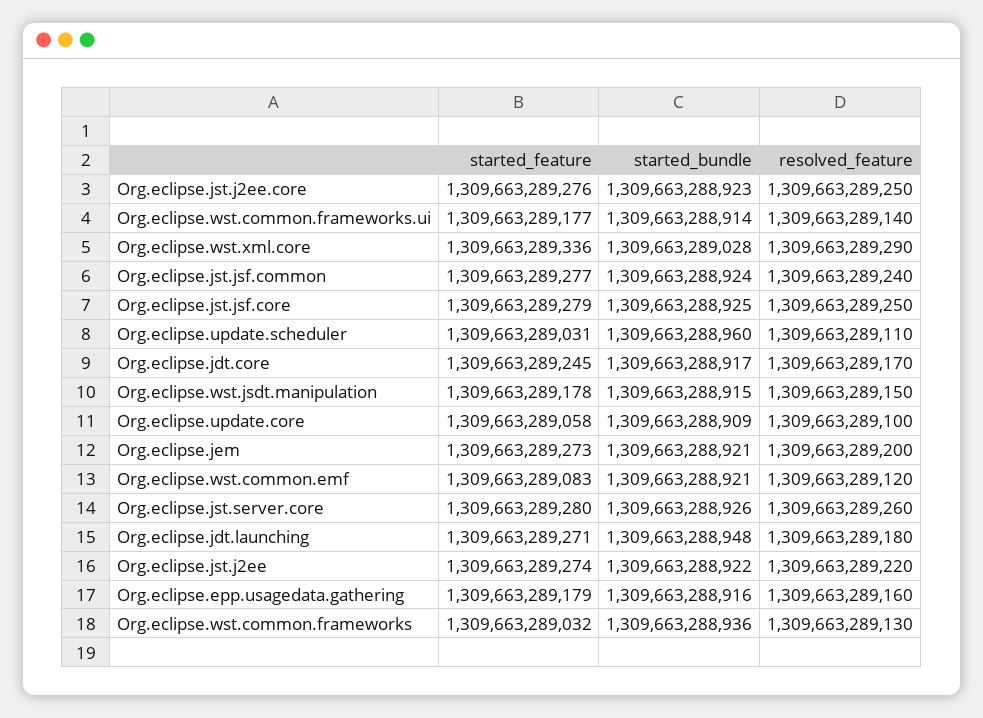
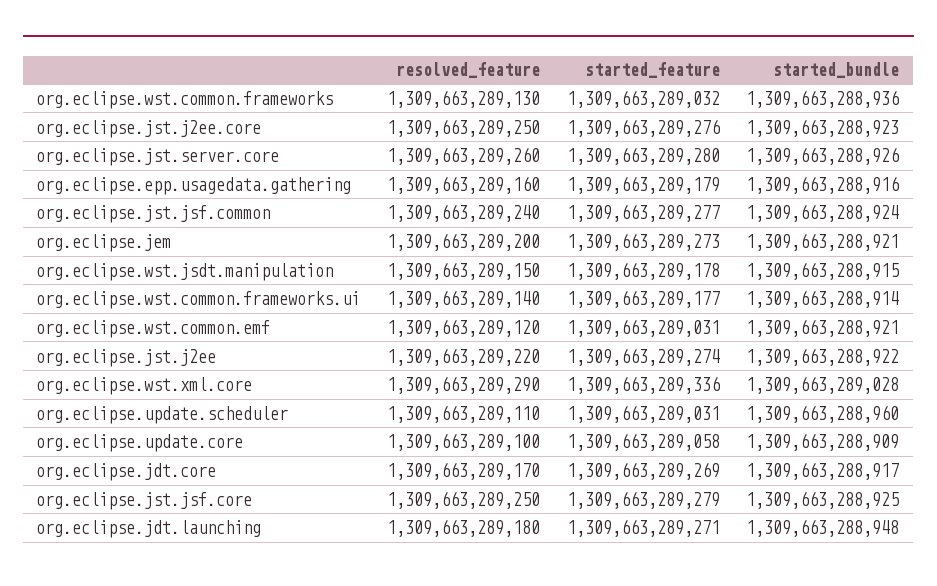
  {
    "started_feature": {
      "Org.eclipse.jst.j2ee.core": 1309663289276,
      "Org.eclipse.wst.common.frameworks.ui": 1309663289177,
      "Org.eclipse.wst.xml.core": 1309663289336,
      "Org.eclipse.jst.jsf.common": 1309663289277,
      "Org.eclipse.jst.jsf.core": 1309663289279,
      "Org.eclipse.update.scheduler": 1309663289031,
-     "Org.eclipse.jdt.core": 1309663289245,
+     "Org.eclipse.jdt.core": 1309663289269,
      "Org.eclipse.wst.jsdt.manipulation": 1309663289178,
      "Org.eclipse.update.core": 1309663289058,
      "Org.eclipse.jem": 1309663289273,
-     "Org.eclipse.wst.common.emf": 1309663289083,
+     "Org.eclipse.wst.common.emf": 1309663289031,
      "Org.eclipse.jst.server.core": 1309663289280,
      "Org.eclipse.jdt.launching": 1309663289271,
      "Org.eclipse.jst.j2ee": 1309663289274,
      "Org.eclipse.epp.usagedata.gathering": 1309663289179,
      "Org.eclipse.wst.common.frameworks": 1309663289032
    },
    "started_bundle": {
      "Org.eclipse.jst.j2ee.core": 1309663288923,
      "Org.eclipse.wst.common.frameworks.ui": 1309663288914,
      "Org.eclipse.wst.xml.core": 1309663289028,
      "Org.eclipse.jst.jsf.common": 1309663288924,
      "Org.eclipse.jst.jsf.core": 1309663288925,
      "Org.eclipse.update.scheduler": 1309663288960,
      "Org.eclipse.jdt.core": 1309663288917,
      "Org.eclipse.wst.jsdt.manipulation": 1309663288915,
      "Org.eclipse.update.core": 1309663288909,
      "Org.eclipse.jem": 1309663288921,
      "Org.eclipse.wst.common.emf": 1309663288921,
      "Org.eclipse.jst.server.core": 1309663288926,
      "Org.eclipse.jdt.launching": 1309663288948,
      "Org.eclipse.jst.j2ee": 1309663288922,
      "Org.eclipse.epp.usagedata.gathering": 1309663288916,
      "Org.eclipse.wst.common.frameworks": 1309663288936
    },
    "resolved_feature": {
      "Org.eclipse.jst.j2ee.core": 1309663289250,
      "Org.eclipse.wst.common.frameworks.ui": 1309663289140,
      "Org.eclipse.wst.xml.core": 1309663289290,
      "Org.eclipse.jst.jsf.common": 1309663289240,
      "Org.eclipse.jst.jsf.core": 1309663289250,
      "Org.eclipse.update.scheduler": 1309663289110,
      "Org.eclipse.jdt.core": 1309663289170,
      "Org.eclipse.wst.jsdt.manipulation": 1309663289150,
      "Org.eclipse.update.core": 1309663289100,
      "Org.eclipse.jem": 1309663289200,
      "Org.eclipse.wst.common.emf": 1309663289120,
      "Org.eclipse.jst.server.core": 1309663289260,
      "Org.eclipse.jdt.launching": 1309663289180,
      "Org.eclipse.jst.j2ee": 1309663289220,
      "Org.eclipse.epp.usagedata.gathering": 1309663289160,
      "Org.eclipse.wst.common.frameworks": 1309663289130
    }
  }

